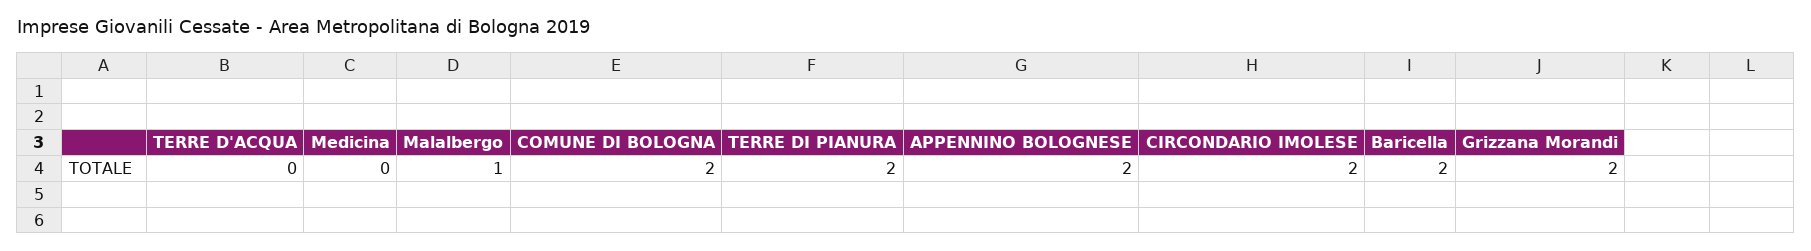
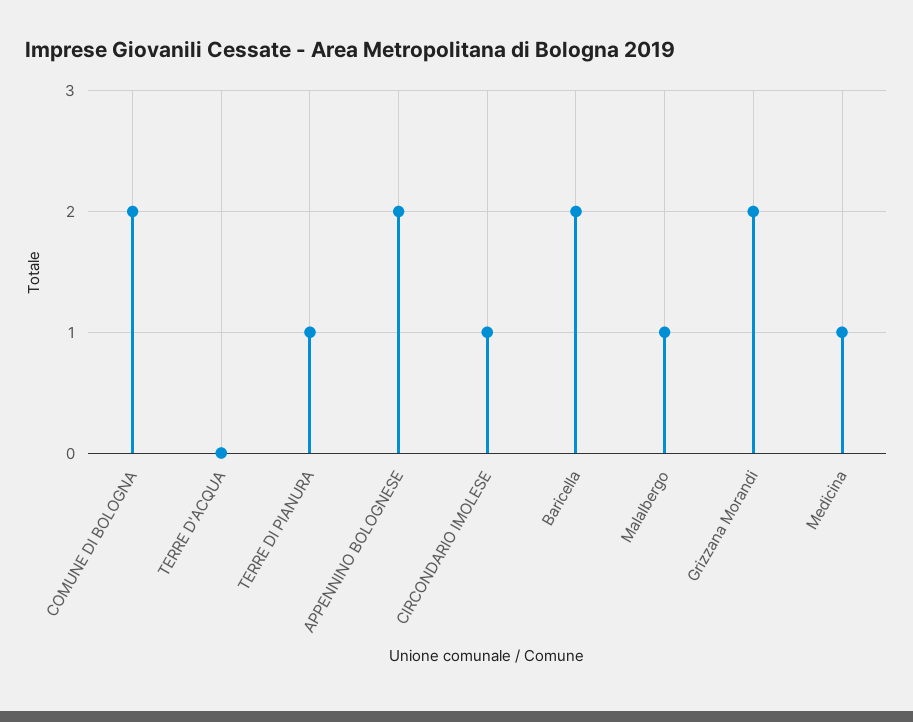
  {
    "TERRE D'ACQUA": 0,
-   "Medicina": 0,
+   "Medicina": 1,
    "Malalbergo": 1,
    "COMUNE DI BOLOGNA": 2,
-   "TERRE DI PIANURA": 2,
+   "TERRE DI PIANURA": 1,
    "APPENNINO BOLOGNESE": 2,
-   "CIRCONDARIO IMOLESE": 2,
+   "CIRCONDARIO IMOLESE": 1,
    "Baricella": 2,
    "Grizzana Morandi": 2
  }

